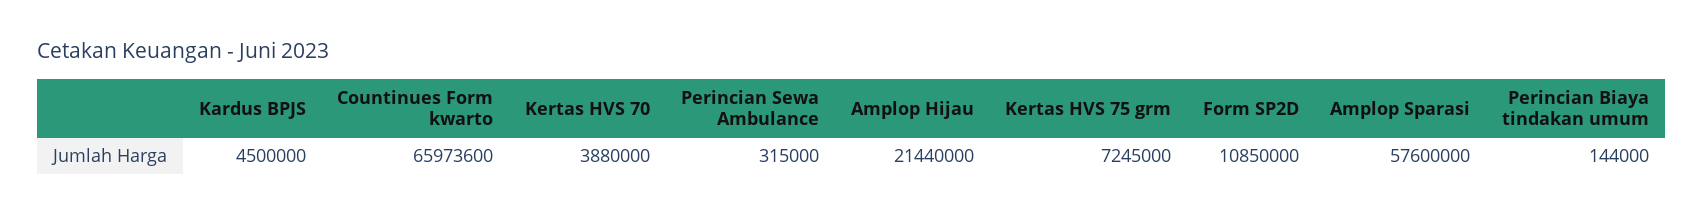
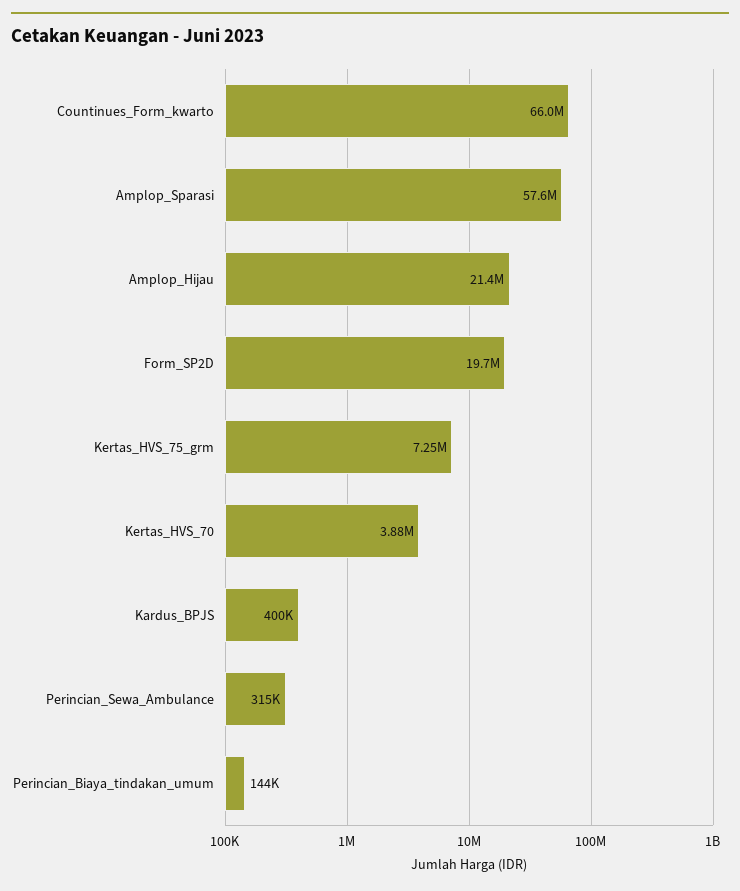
  {
-   "Kardus BPJS": 4500000,
+   "Kardus BPJS": 400000,
    "Countinues Form kwarto": 65973600,
    "Kertas HVS 70": 3880000,
    "Perincian Sewa Ambulance": 315000,
    "Amplop Hijau": 21440000,
    "Kertas HVS 75 grm": 7245000,
-   "Form SP2D": 10850000,
+   "Form SP2D": 19700000,
    "Amplop Sparasi": 57600000,
    "Perincian Biaya tindakan umum": 144000
  }

